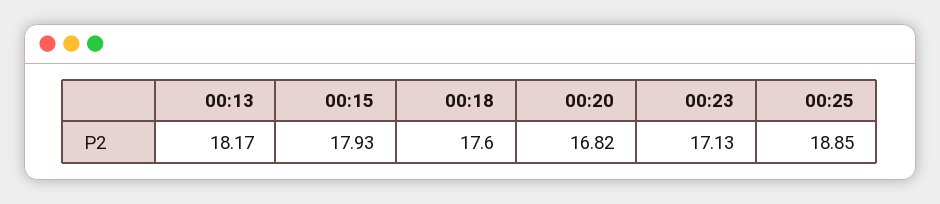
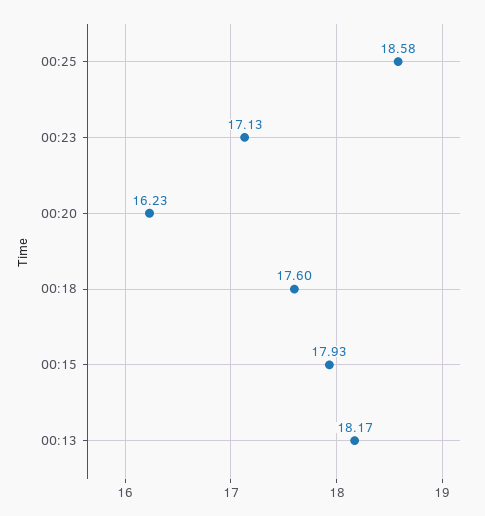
  {
    "00:13": 18.17,
    "00:15": 17.93,
    "00:18": 17.6,
-   "00:20": 16.82,
+   "00:20": 16.23,
    "00:23": 17.13,
-   "00:25": 18.85
+   "00:25": 18.58
  }

